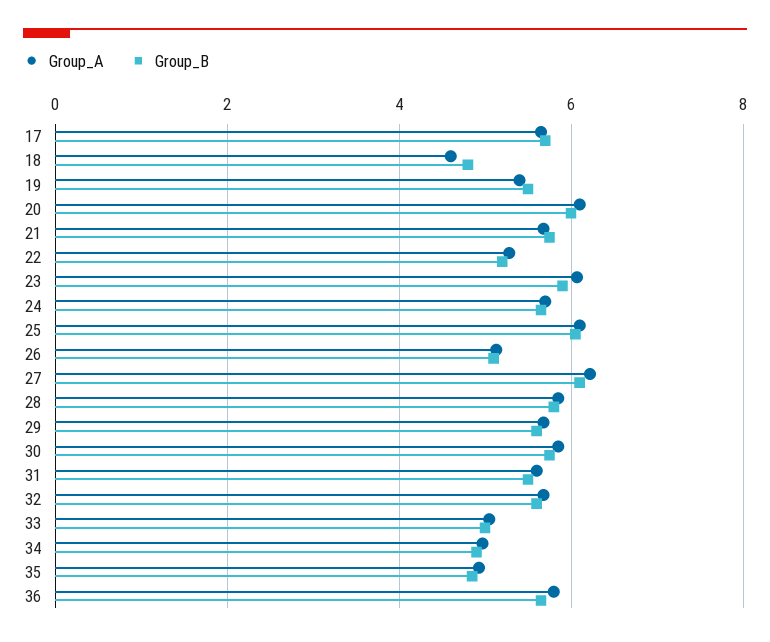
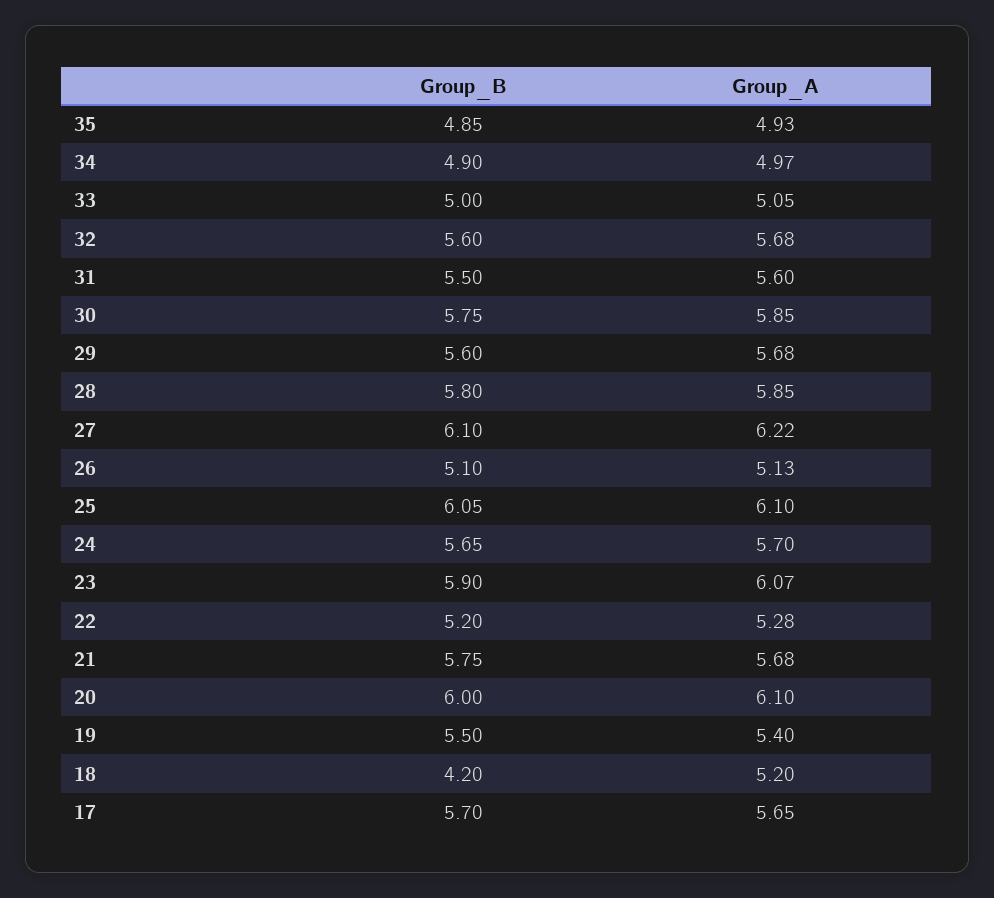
  {
    "Group_A": {
      "17": 5.65,
-     "18": 4.6,
+     "18": 5.2,
      "19": 5.4,
      "20": 6.1,
      "21": 5.68,
      "22": 5.28,
      "23": 6.07,
      "24": 5.7,
      "25": 6.1,
      "26": 5.13,
      "27": 6.22,
      "28": 5.85,
      "29": 5.68,
      "30": 5.85,
      "31": 5.6,
      "32": 5.68,
      "33": 5.05,
      "34": 4.97,
-     "35": 4.93,
+     "35": 4.93
-     "36": 5.8
    },
    "Group_B": {
      "17": 5.7,
-     "18": 4.8,
+     "18": 4.2,
      "19": 5.5,
      "20": 6,
      "21": 5.75,
      "22": 5.2,
      "23": 5.9,
      "24": 5.65,
      "25": 6.05,
      "26": 5.1,
      "27": 6.1,
      "28": 5.8,
      "29": 5.6,
      "30": 5.75,
      "31": 5.5,
      "32": 5.6,
      "33": 5,
      "34": 4.9,
-     "35": 4.85,
+     "35": 4.85
-     "36": 5.6
    }
  }

